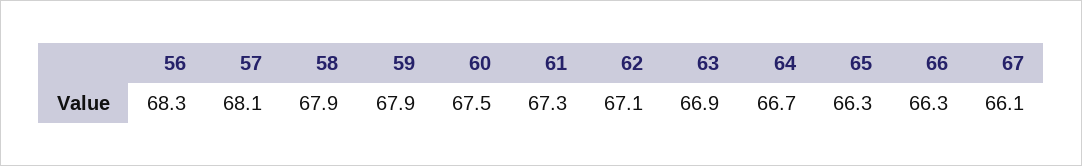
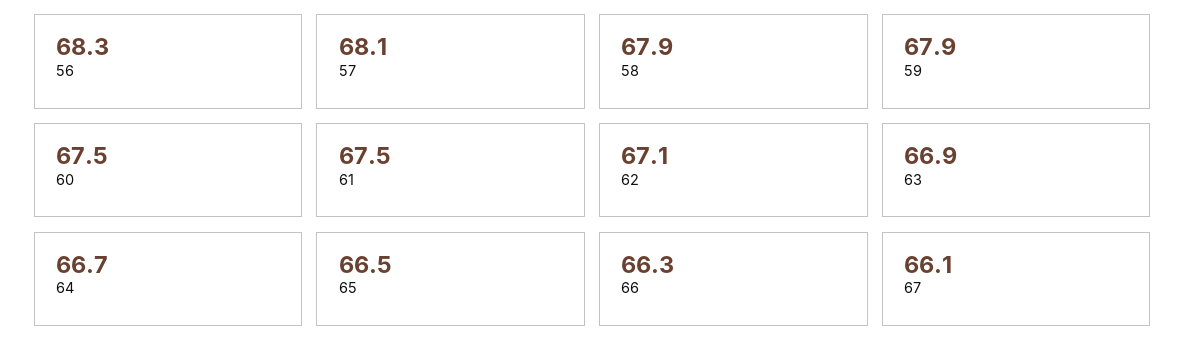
  {
    "56": 68.3,
    "57": 68.1,
    "58": 67.9,
    "59": 67.9,
    "60": 67.5,
-   "61": 67.3,
+   "61": 67.5,
    "62": 67.1,
    "63": 66.9,
    "64": 66.7,
-   "65": 66.3,
+   "65": 66.5,
    "66": 66.3,
    "67": 66.1
  }

